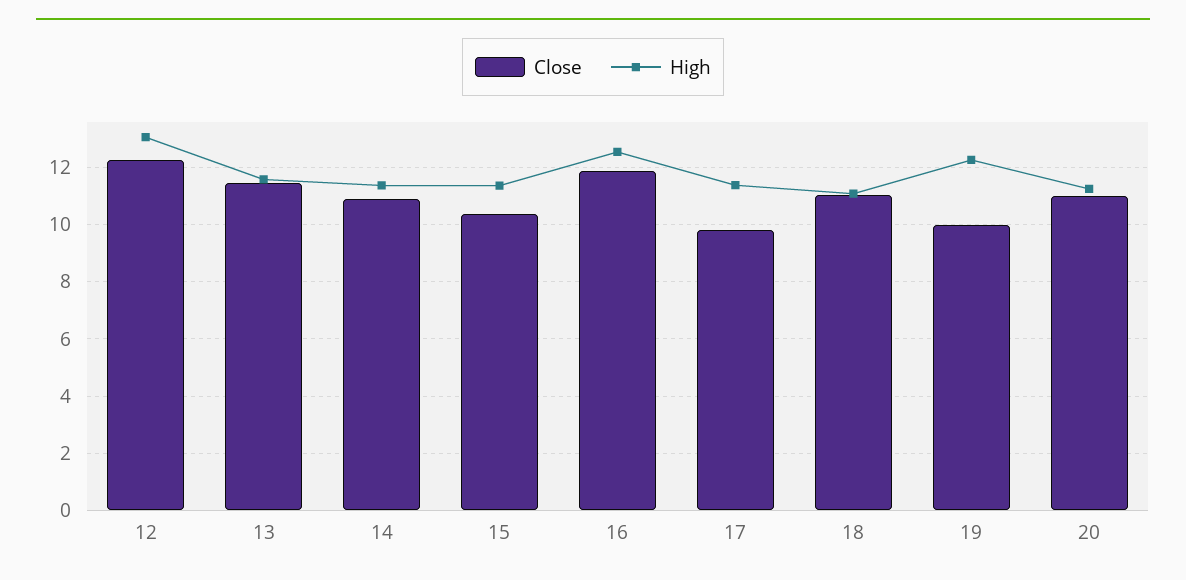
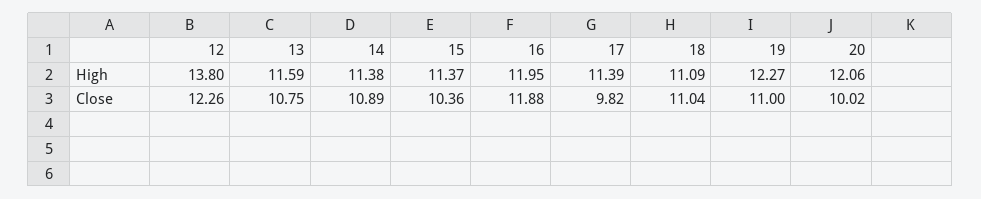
  {
    "Close": {
      "12": 12.26,
-     "13": 11.5,
+     "13": 10.75,
      "14": 10.89,
      "15": 10.36,
      "16": 11.88,
      "17": 9.82,
      "18": 11.04,
-     "19": 10,
+     "19": 11,
-     "20": 11
+     "20": 10.02
    },
    "High": {
-     "12": 13,
+     "12": 13.8,
      "13": 11.59,
      "14": 11.38,
      "15": 11.37,
-     "16": 12.5,
+     "16": 11.95,
      "17": 11.39,
      "18": 11.09,
      "19": 12.27,
-     "20": 11.25
+     "20": 12.06
    }
  }

